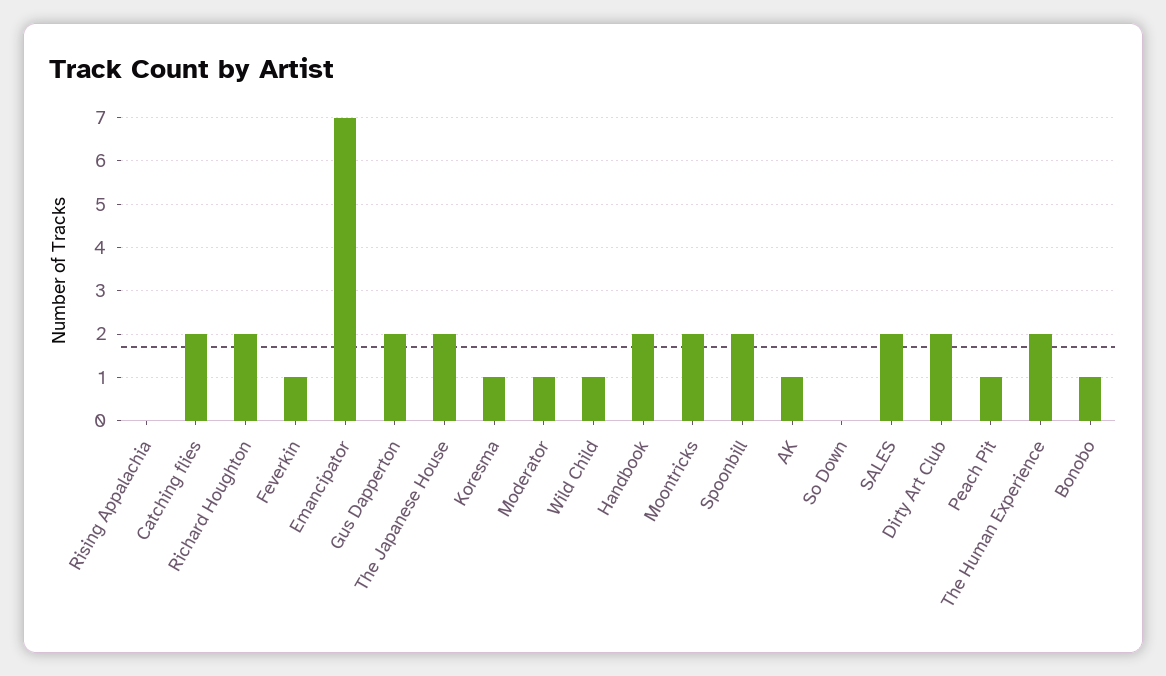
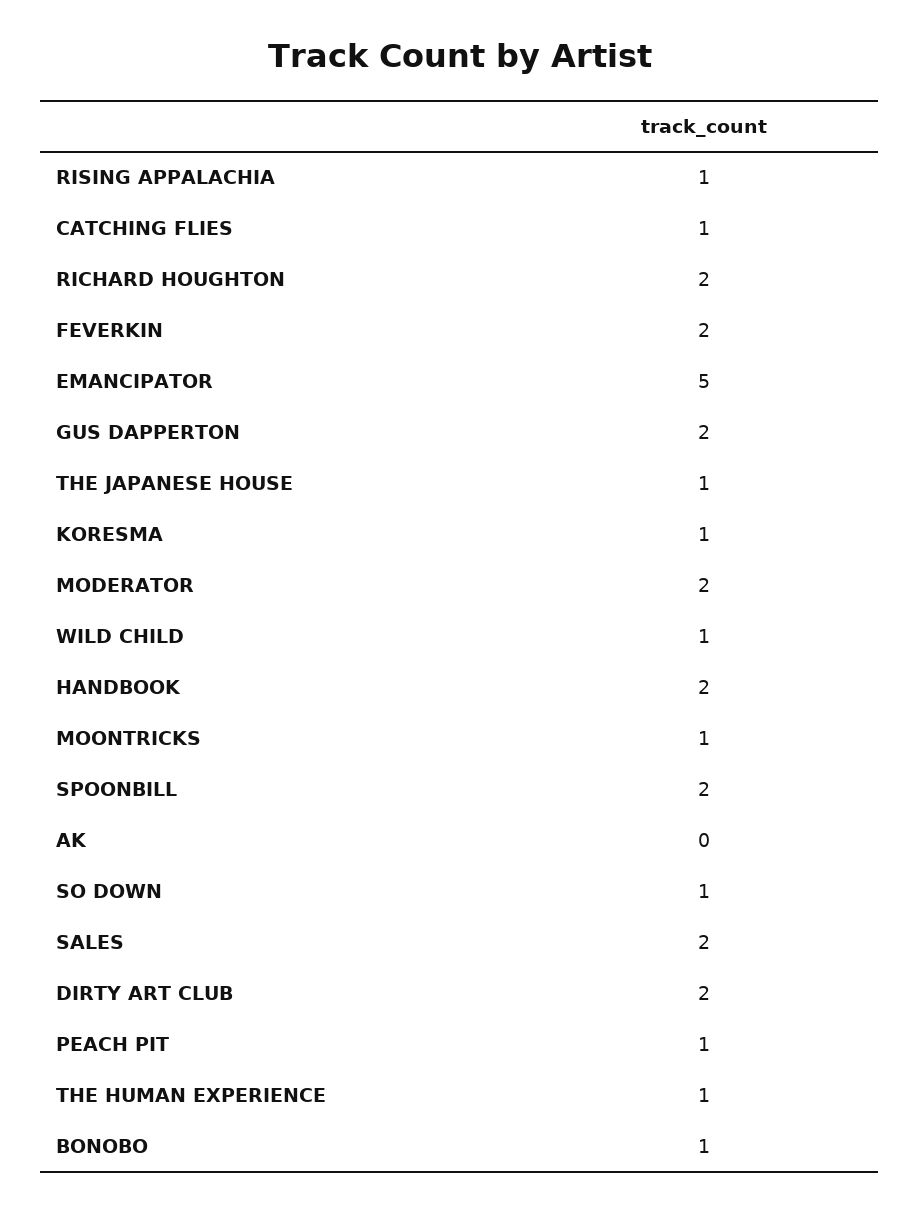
  {
-   "Rising Appalachia": 0,
+   "Rising Appalachia": 1,
-   "Catching flies": 2,
+   "Catching flies": 1,
    "Richard Houghton": 2,
-   "Feverkin": 1,
+   "Feverkin": 2,
-   "Emancipator": 7,
+   "Emancipator": 5,
    "Gus Dapperton": 2,
-   "The Japanese House": 2,
+   "The Japanese House": 1,
    "Koresma": 1,
-   "Moderator": 1,
+   "Moderator": 2,
    "Wild Child": 1,
    "Handbook": 2,
-   "Moontricks": 2,
+   "Moontricks": 1,
    "Spoonbill": 2,
-   "AK": 1,
+   "AK": 0,
-   "So Down": 0,
+   "So Down": 1,
    "SALES": 2,
    "Dirty Art Club": 2,
    "Peach Pit": 1,
-   "The Human Experience": 2,
+   "The Human Experience": 1,
    "Bonobo": 1
  }

